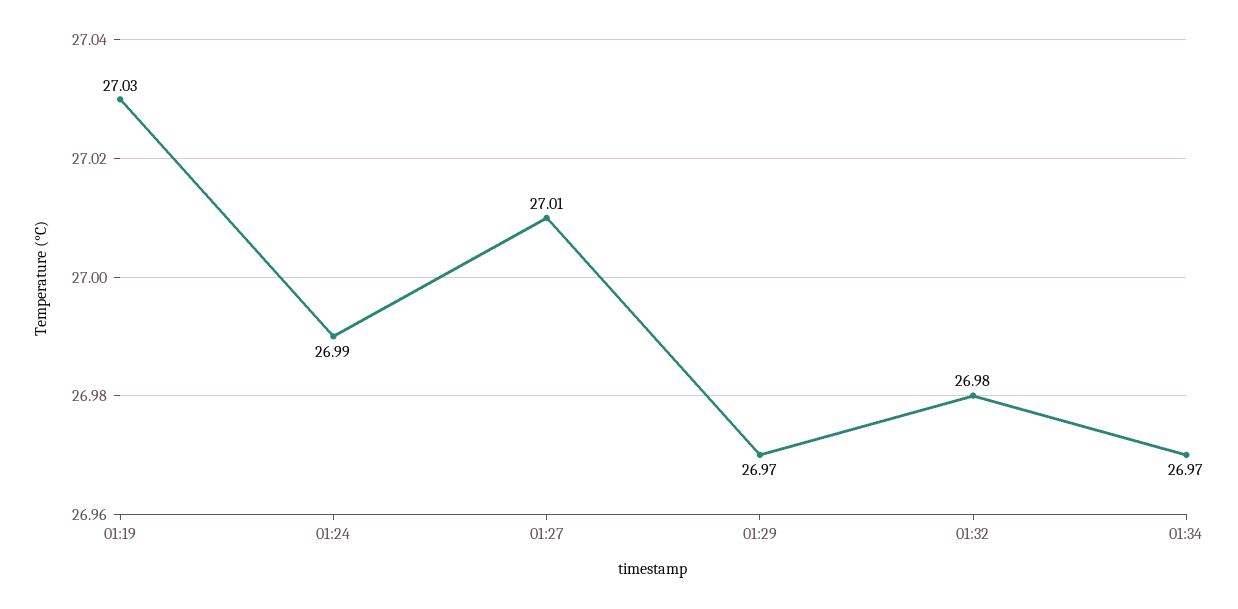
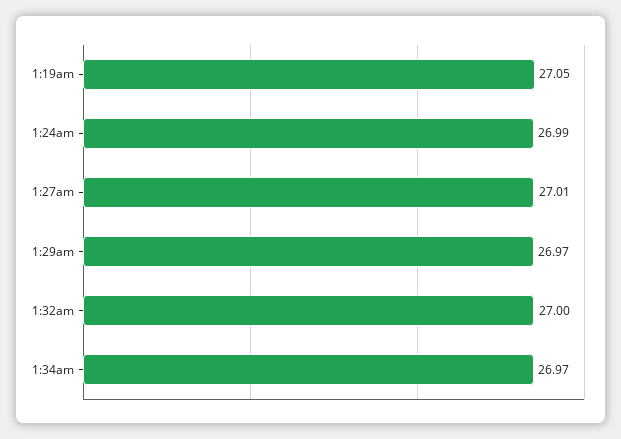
  {
-   "01:19": 27.03,
+   "01:19": 27.05,
    "01:24": 26.99,
    "01:27": 27.01,
    "01:29": 26.97,
-   "01:32": 26.98,
+   "01:32": 27,
    "01:34": 26.97
  }

